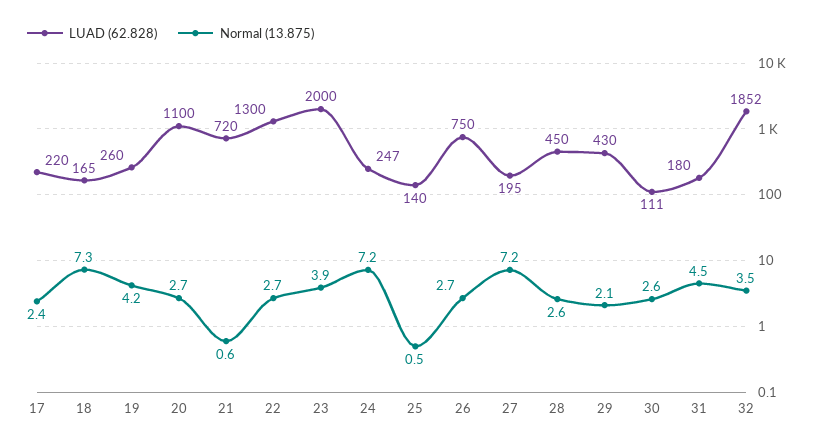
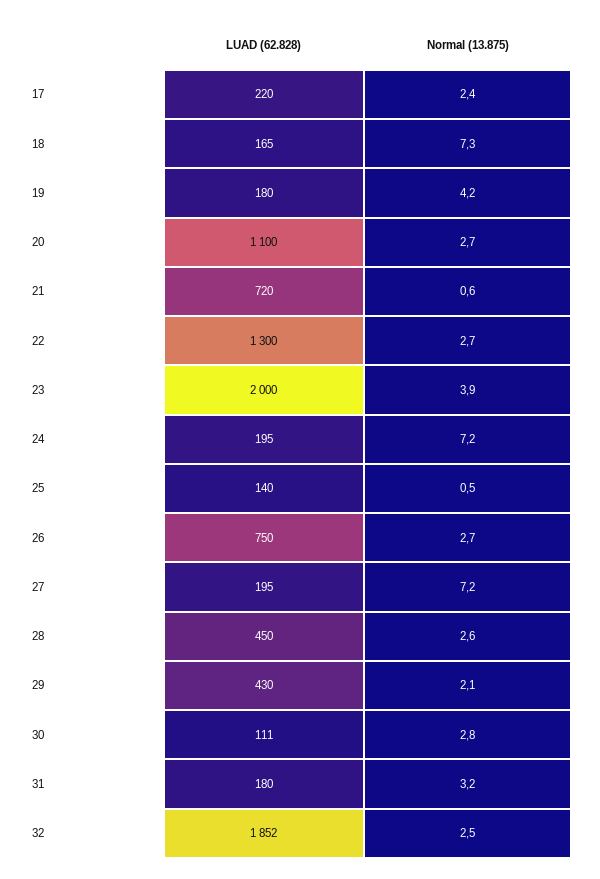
  {
    "LUAD (62.828)": {
      "17": 220,
      "18": 165,
-     "19": 260,
+     "19": 180,
      "20": 1100,
      "21": 720,
      "22": 1300,
      "23": 2000,
-     "24": 247,
+     "24": 195,
      "25": 140,
      "26": 750,
      "27": 195,
      "28": 450,
      "29": 430,
      "30": 111,
      "31": 180,
      "32": 1852
    },
    "Normal (13.875)": {
      "17": 2.4,
      "18": 7.3,
      "19": 4.2,
      "20": 2.7,
      "21": 0.6,
      "22": 2.7,
      "23": 3.9,
      "24": 7.2,
      "25": 0.5,
      "26": 2.7,
      "27": 7.2,
      "28": 2.6,
      "29": 2.1,
-     "30": 2.6,
+     "30": 2.8,
-     "31": 4.5,
+     "31": 3.2,
-     "32": 3.5
+     "32": 2.5
    }
  }

